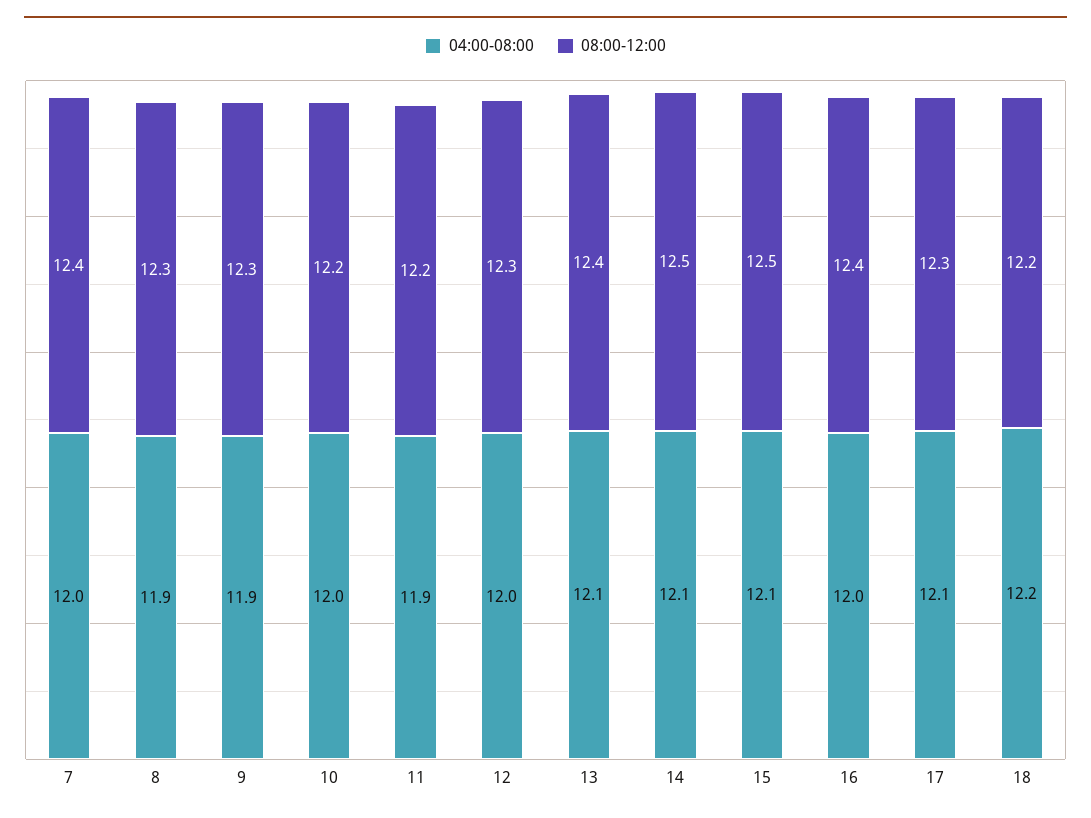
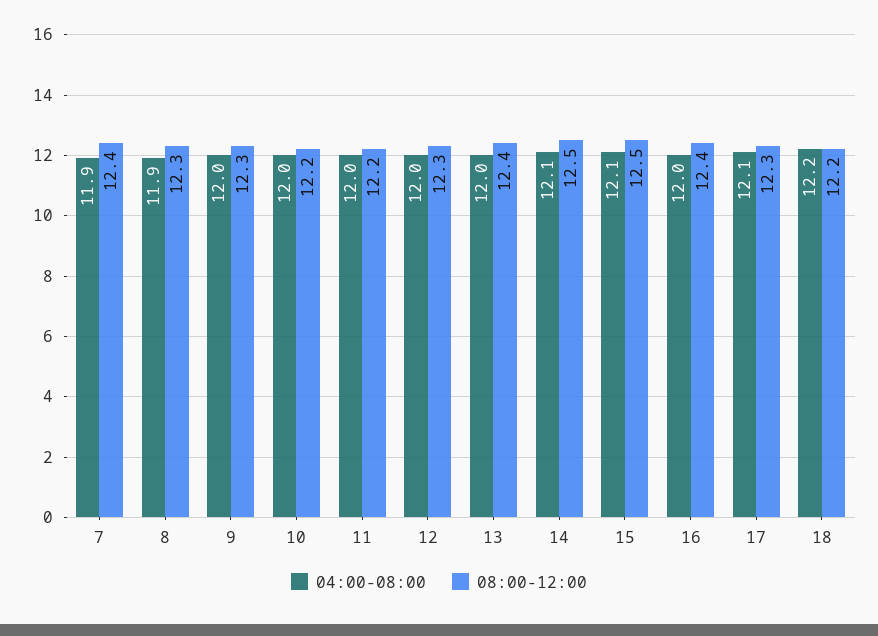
  {
    "04:00-08:00": {
-     "7": 12,
+     "7": 11.9,
      "8": 11.9,
-     "9": 11.9,
+     "9": 12,
      "10": 12,
-     "11": 11.9,
+     "11": 12,
      "12": 12,
-     "13": 12.1,
+     "13": 12,
      "14": 12.1,
      "15": 12.1,
      "16": 12,
      "17": 12.1,
      "18": 12.2
    },
    "08:00-12:00": {
      "7": 12.4,
      "8": 12.3,
      "9": 12.3,
      "10": 12.2,
      "11": 12.2,
      "12": 12.3,
      "13": 12.4,
      "14": 12.5,
      "15": 12.5,
      "16": 12.4,
      "17": 12.3,
      "18": 12.2
    }
  }

